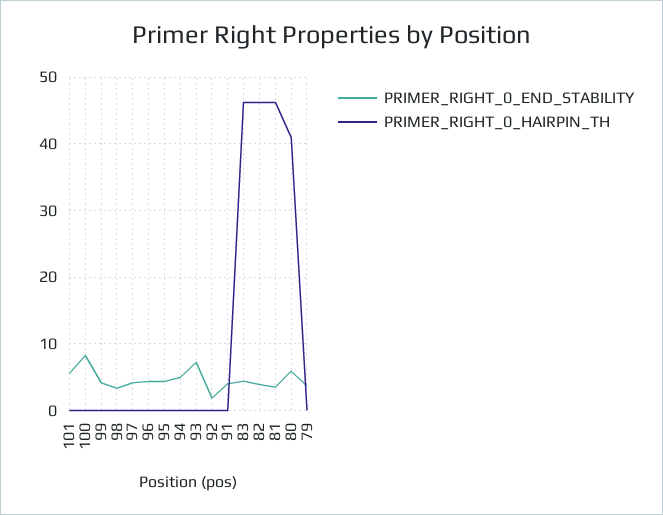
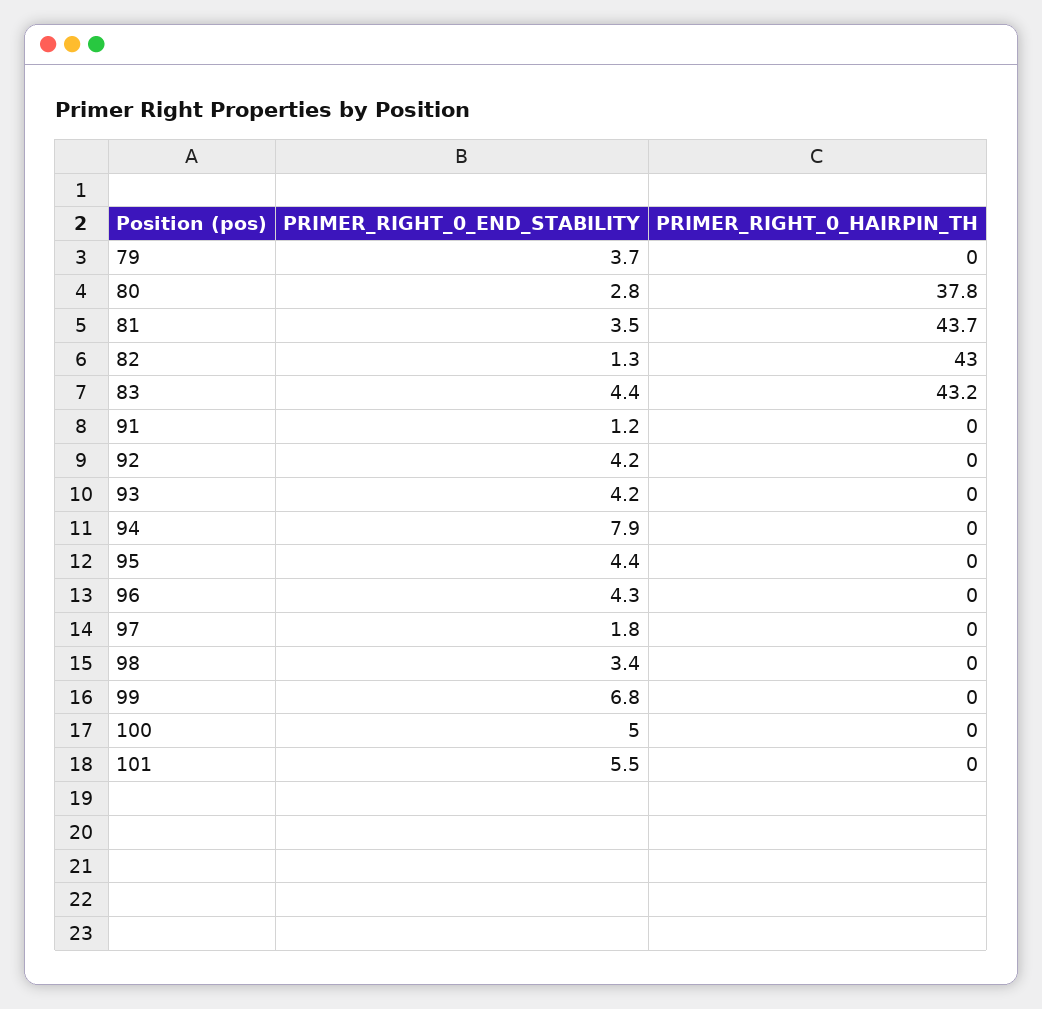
  {
    "PRIMER_RIGHT_0_END_STABILITY": {
      "101": 5.5,
-     "100": 8,
+     "100": 5,
-     "99": 4,
+     "99": 6.8,
      "98": 3.4,
-     "97": 4,
+     "97": 1.8,
      "96": 4.3,
      "95": 4.4,
-     "94": 5,
+     "94": 7.9,
-     "93": 7,
+     "93": 4.2,
-     "92": 2,
+     "92": 4.2,
-     "91": 4,
+     "91": 1.2,
      "83": 4.4,
-     "82": 4,
+     "82": 1.3,
      "81": 3.5,
-     "80": 6,
+     "80": 2.8,
      "79": 3.7
    },
    "PRIMER_RIGHT_0_HAIRPIN_TH": {
      "101": 0,
      "100": 0,
      "99": 0,
      "98": 0,
      "97": 0,
      "96": 0,
      "95": 0,
      "94": 0,
      "93": 0,
      "92": 0,
      "91": 0,
-     "83": 46,
+     "83": 43.2,
-     "82": 46,
+     "82": 43,
-     "81": 46,
+     "81": 43.7,
-     "80": 41,
+     "80": 37.8,
      "79": 0
    }
  }

